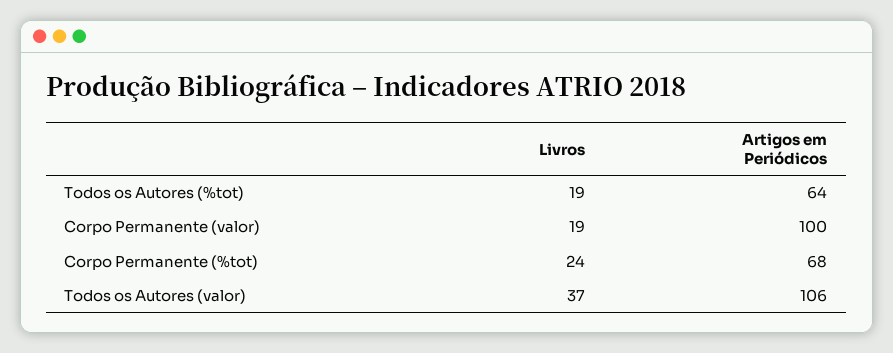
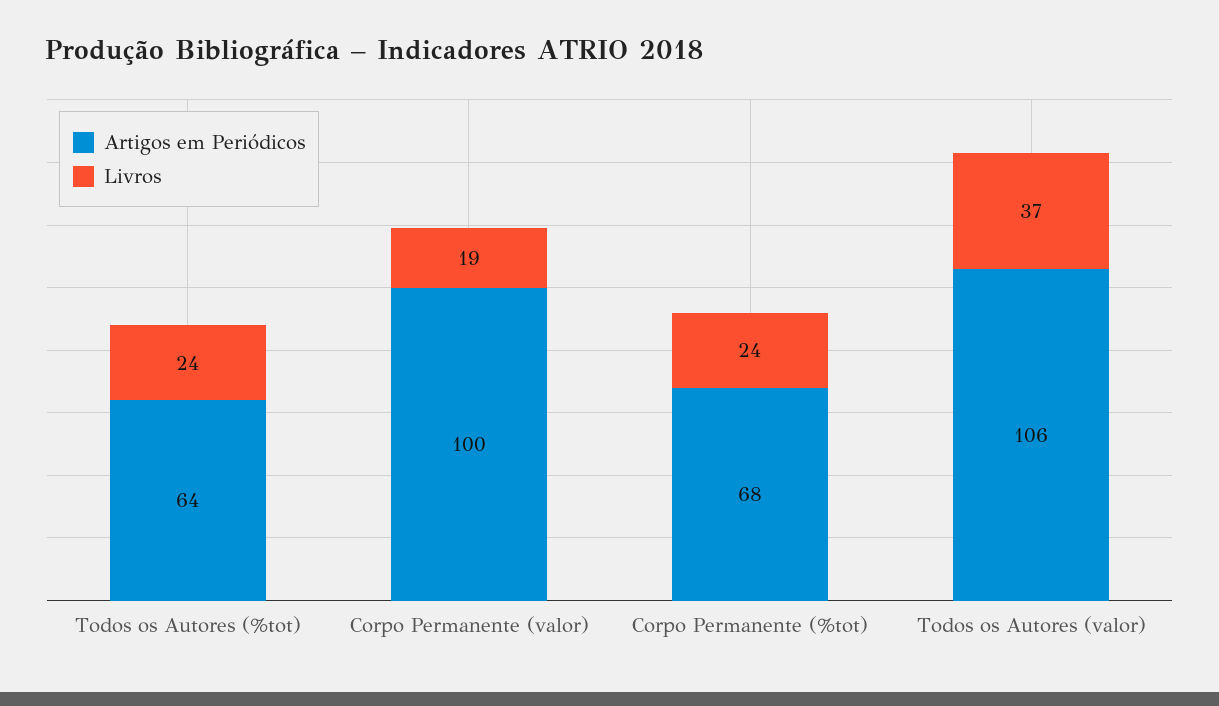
  {
    "Livros": {
-     "Todos os Autores (%tot)": 19,
+     "Todos os Autores (%tot)": 24,
      "Corpo Permanente (valor)": 19,
      "Corpo Permanente (%tot)": 24,
      "Todos os Autores (valor)": 37
    },
    "Artigos em Periódicos": {
      "Todos os Autores (%tot)": 64,
      "Corpo Permanente (valor)": 100,
      "Corpo Permanente (%tot)": 68,
      "Todos os Autores (valor)": 106
    }
  }

